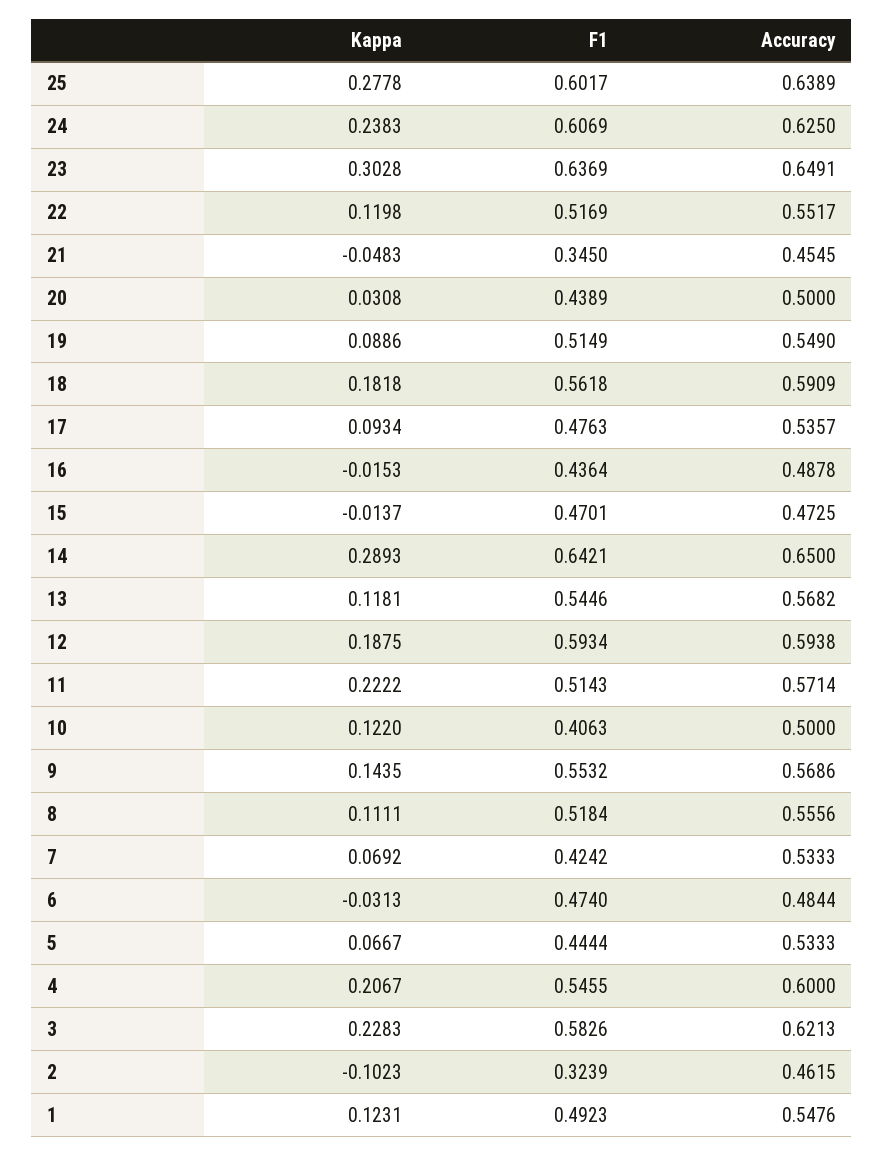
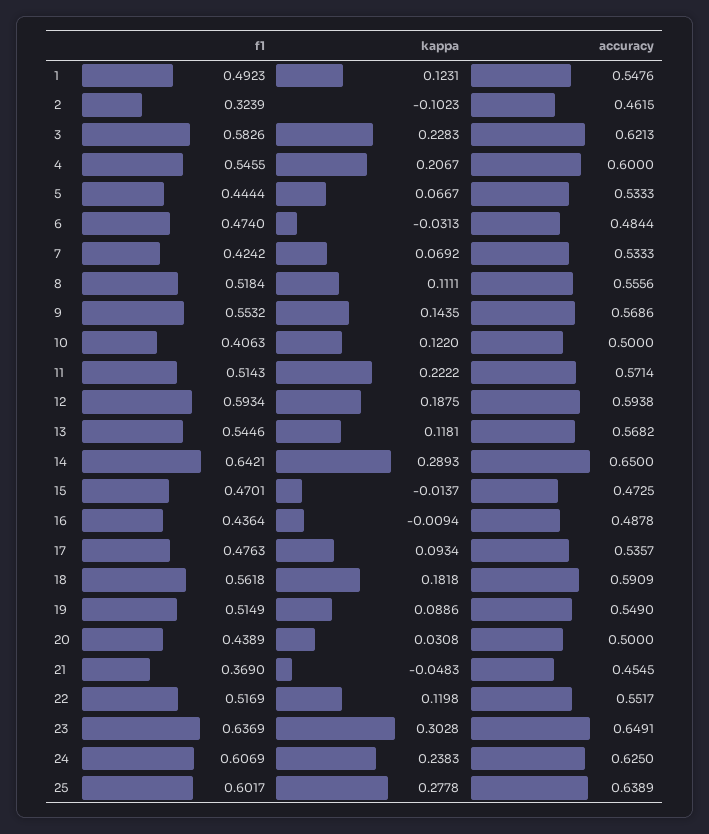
  {
    "Kappa": {
      "25": 0.2778,
      "24": 0.2383,
      "23": 0.3028,
      "22": 0.1198,
      "21": -0.0483,
      "20": 0.0308,
      "19": 0.0886,
      "18": 0.1818,
      "17": 0.0934,
-     "16": -0.0153,
+     "16": -0.0094,
      "15": -0.0137,
      "14": 0.2893,
      "13": 0.1181,
      "12": 0.1875,
      "11": 0.2222,
      "10": 0.122,
      "9": 0.1435,
      "8": 0.1111,
      "7": 0.0692,
      "6": -0.0313,
      "5": 0.0667,
      "4": 0.2067,
      "3": 0.2283,
      "2": -0.1023,
      "1": 0.1231
    },
    "F1": {
      "25": 0.6017,
      "24": 0.6069,
      "23": 0.6369,
      "22": 0.5169,
-     "21": 0.345,
+     "21": 0.369,
      "20": 0.4389,
      "19": 0.5149,
      "18": 0.5618,
      "17": 0.4763,
      "16": 0.4364,
      "15": 0.4701,
      "14": 0.6421,
      "13": 0.5446,
      "12": 0.5934,
      "11": 0.5143,
      "10": 0.4063,
      "9": 0.5532,
      "8": 0.5184,
      "7": 0.4242,
      "6": 0.474,
      "5": 0.4444,
      "4": 0.5455,
      "3": 0.5826,
      "2": 0.3239,
      "1": 0.4923
    },
    "Accuracy": {
      "25": 0.6389,
      "24": 0.625,
      "23": 0.6491,
      "22": 0.5517,
      "21": 0.4545,
      "20": 0.5,
      "19": 0.549,
      "18": 0.5909,
      "17": 0.5357,
      "16": 0.4878,
      "15": 0.4725,
      "14": 0.65,
      "13": 0.5682,
      "12": 0.5938,
      "11": 0.5714,
      "10": 0.5,
      "9": 0.5686,
      "8": 0.5556,
      "7": 0.5333,
      "6": 0.4844,
      "5": 0.5333,
      "4": 0.6,
      "3": 0.6213,
      "2": 0.4615,
      "1": 0.5476
    }
  }

